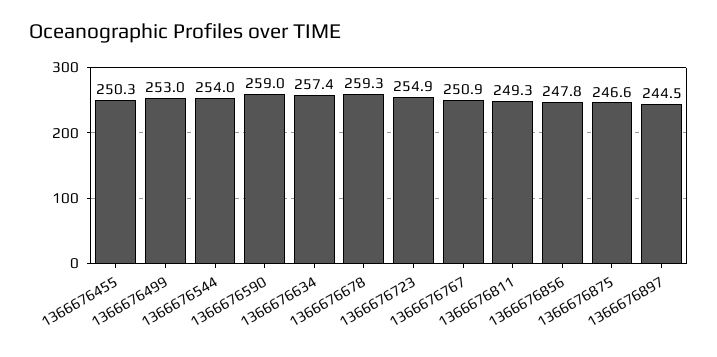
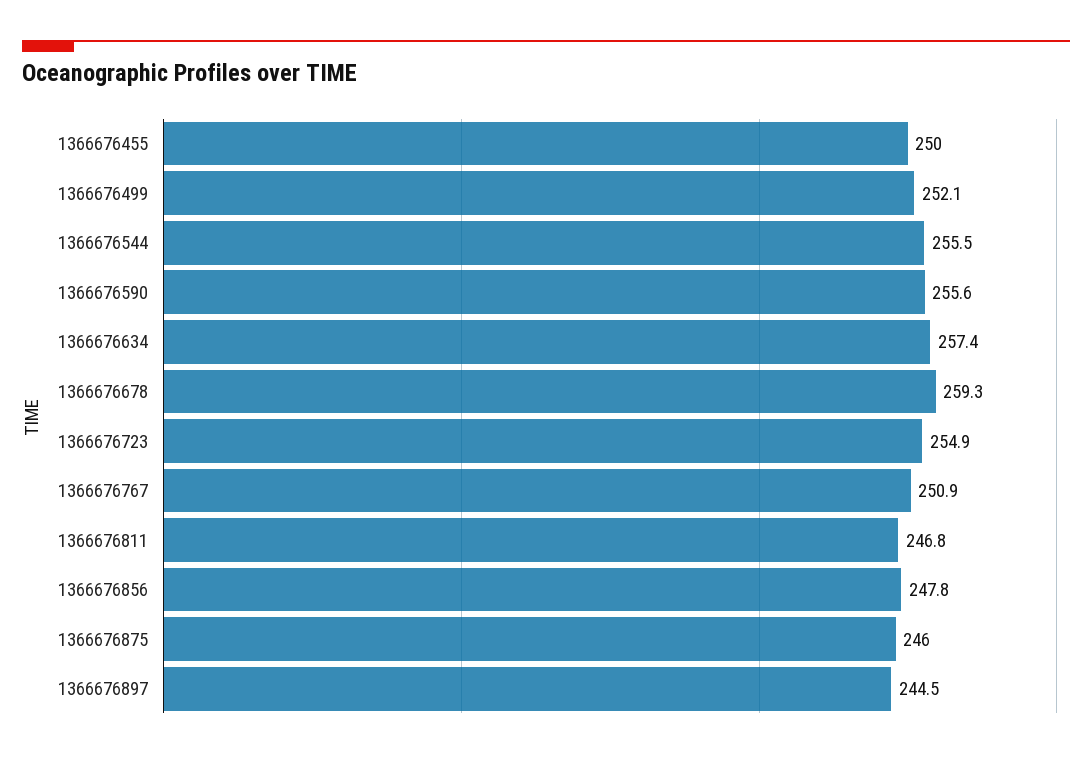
  {
-   "1366676455": 250.3,
+   "1366676455": 250,
-   "1366676499": 253,
+   "1366676499": 252.1,
-   "1366676544": 254,
+   "1366676544": 255.5,
-   "1366676590": 259,
+   "1366676590": 255.6,
    "1366676634": 257.4,
    "1366676678": 259.3,
    "1366676723": 254.9,
    "1366676767": 250.9,
-   "1366676811": 249.3,
+   "1366676811": 246.8,
    "1366676856": 247.8,
-   "1366676875": 246.6,
+   "1366676875": 246,
    "1366676897": 244.5
  }

